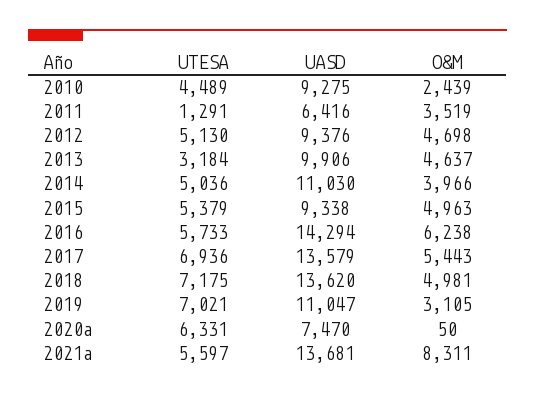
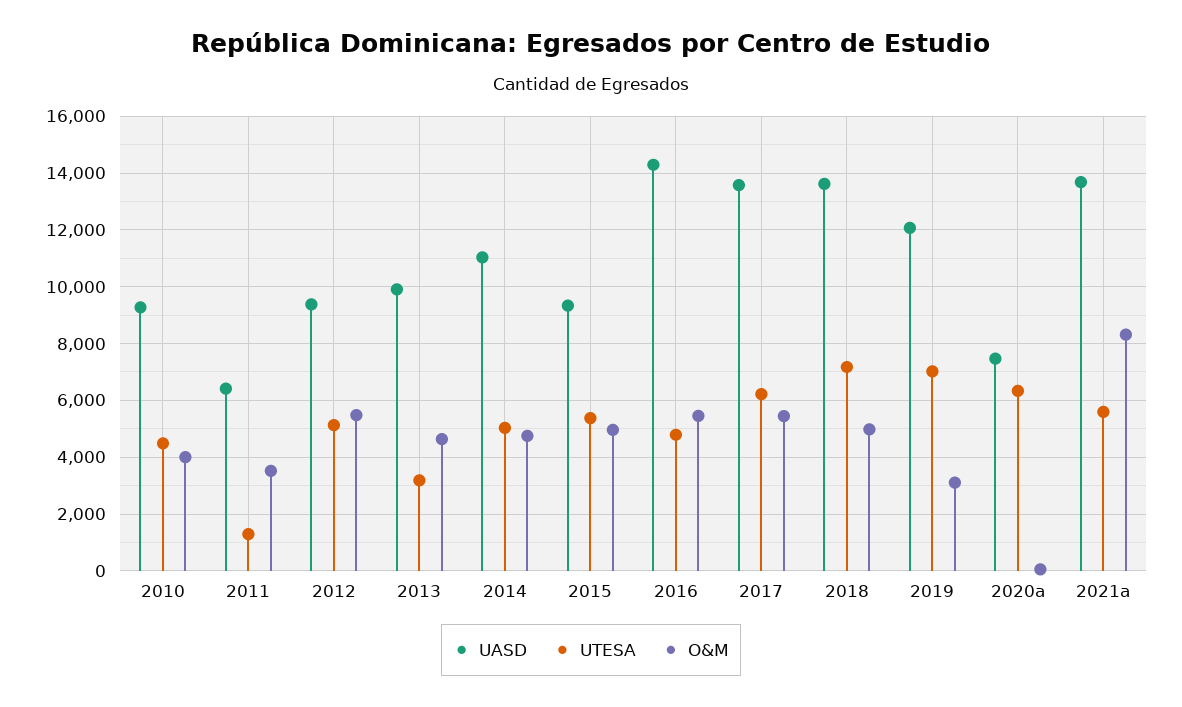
  {
    "UTESA": {
      "2010": 4489,
      "2011": 1291,
      "2012": 5130,
      "2013": 3184,
      "2014": 5036,
      "2015": 5379,
-     "2016": 5733,
+     "2016": 4750,
-     "2017": 6936,
+     "2017": 6250,
      "2018": 7175,
      "2019": 7021,
      "2020a": 6331,
      "2021a": 5597
    },
    "UASD": {
      "2010": 9275,
      "2011": 6416,
      "2012": 9376,
      "2013": 9906,
      "2014": 11030,
      "2015": 9338,
      "2016": 14294,
      "2017": 13579,
      "2018": 13620,
-     "2019": 11047,
+     "2019": 12000,
      "2020a": 7470,
      "2021a": 13681
    },
    "O&M": {
-     "2010": 2439,
+     "2010": 4000,
      "2011": 3519,
-     "2012": 4698,
+     "2012": 5500,
      "2013": 4637,
-     "2014": 3966,
+     "2014": 4750,
      "2015": 4963,
-     "2016": 6238,
+     "2016": 5500,
      "2017": 5443,
      "2018": 4981,
      "2019": 3105,
      "2020a": 50,
      "2021a": 8311
    }
  }

